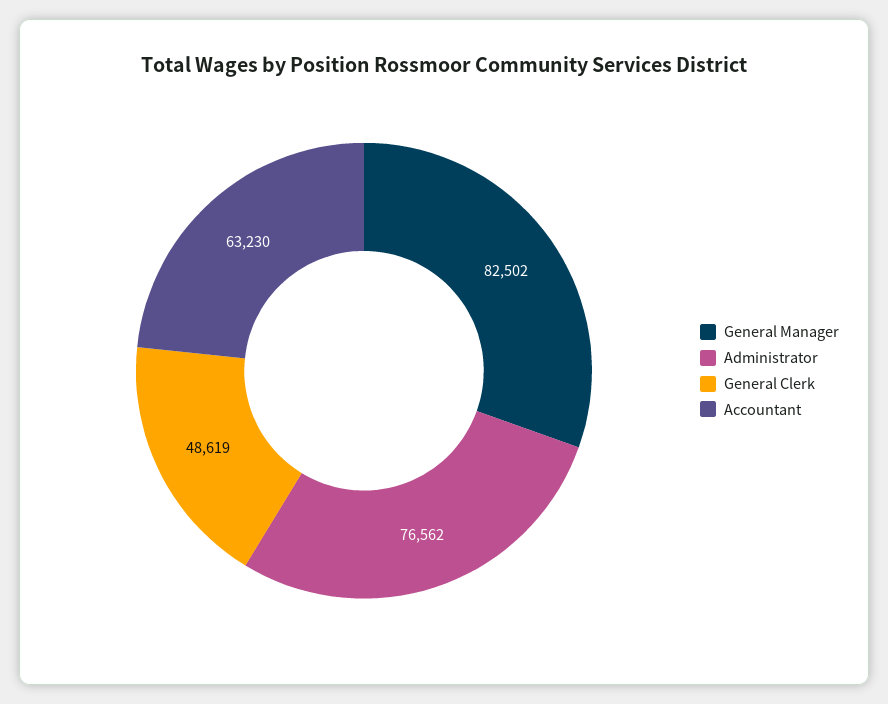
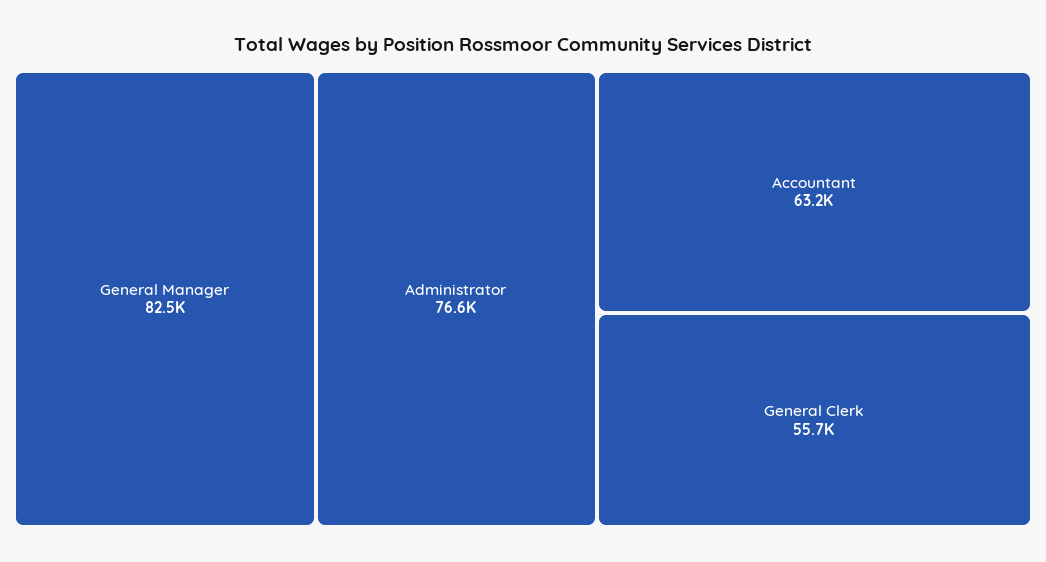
  {
    "General Manager": 82502,
    "Administrator": 76562,
-   "General Clerk": 48619,
+   "General Clerk": 55700,
    "Accountant": 63230
  }

